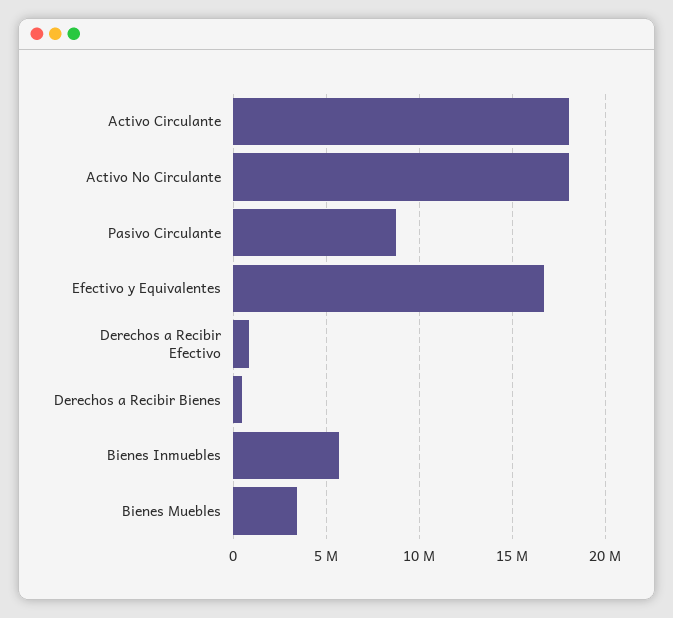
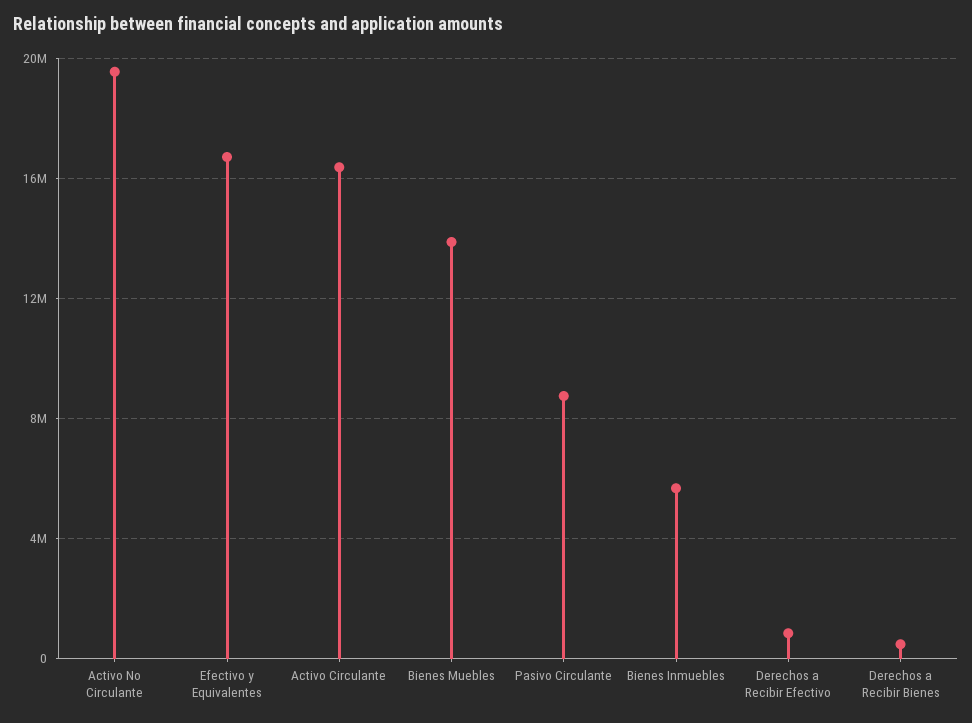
  {
-   "Activo Circulante": 18000000,
+   "Activo Circulante": 16500000,
-   "Activo No Circulante": 18000000,
+   "Activo No Circulante": 19500000,
    "Pasivo Circulante": 8500000,
    "Efectivo y Equivalentes": 16500000,
    "Derechos a Recibir Efectivo": 1000000,
    "Derechos a Recibir Bienes": 500000,
    "Bienes Inmuebles": 5500000,
-   "Bienes Muebles": 3500000
+   "Bienes Muebles": 14000000
  }

